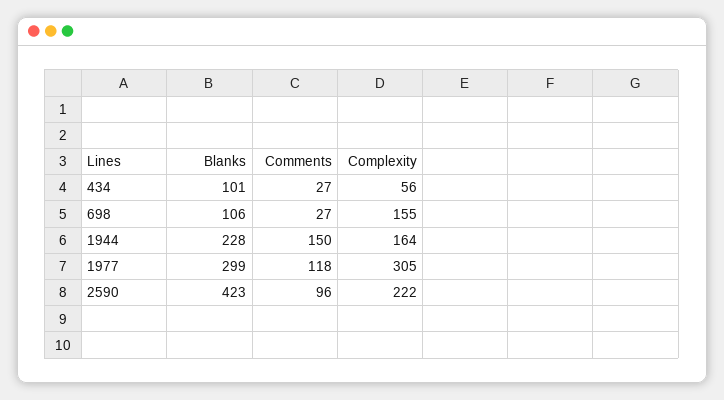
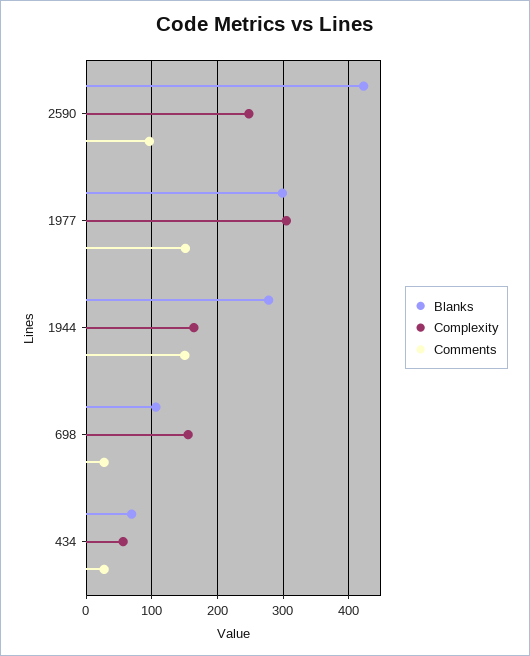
  {
    "Blanks": {
-     "434": 101,
+     "434": 70,
      "698": 106,
-     "1944": 228,
+     "1944": 280,
      "1977": 299,
      "2590": 423
    },
    "Comments": {
      "434": 27,
      "698": 27,
      "1944": 150,
-     "1977": 118,
+     "1977": 150,
      "2590": 96
    },
    "Complexity": {
      "434": 56,
      "698": 155,
      "1944": 164,
      "1977": 305,
-     "2590": 222
+     "2590": 250
    }
  }

